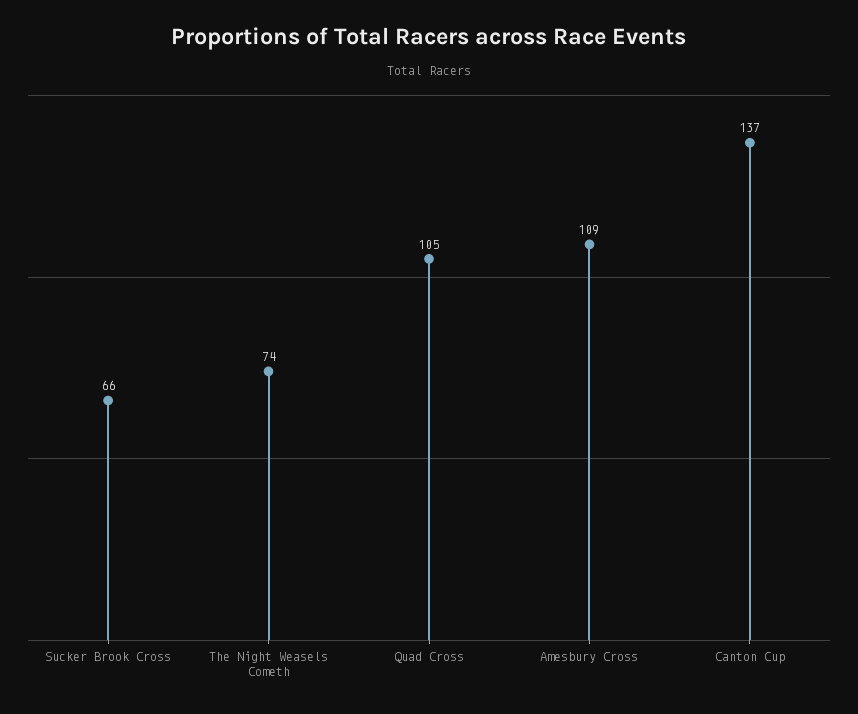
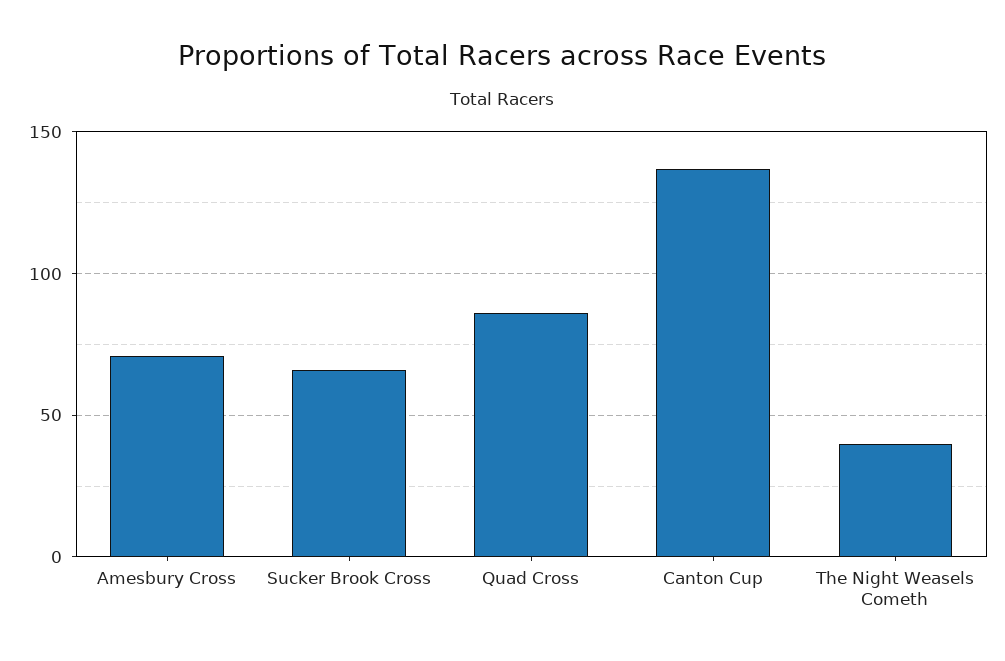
  {
    "Sucker Brook Cross": 66,
-   "The Night Weasels Cometh": 74,
+   "The Night Weasels Cometh": 40,
-   "Quad Cross": 105,
+   "Quad Cross": 85,
-   "Amesbury Cross": 109,
+   "Amesbury Cross": 70,
    "Canton Cup": 137
  }

